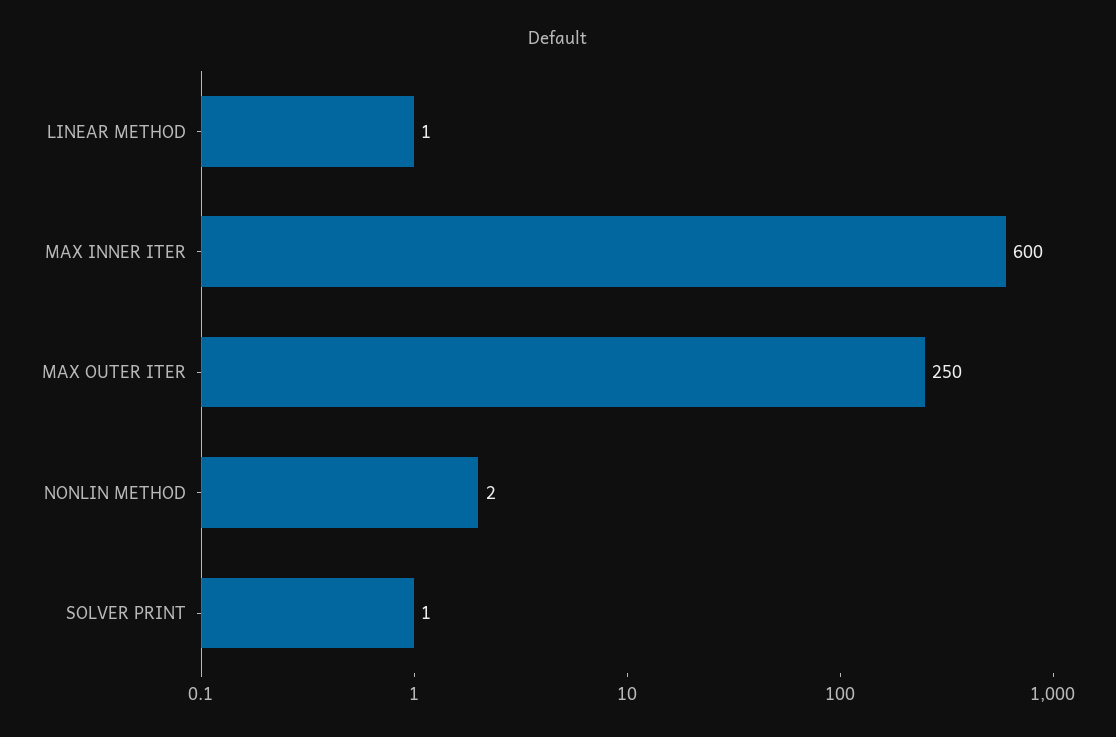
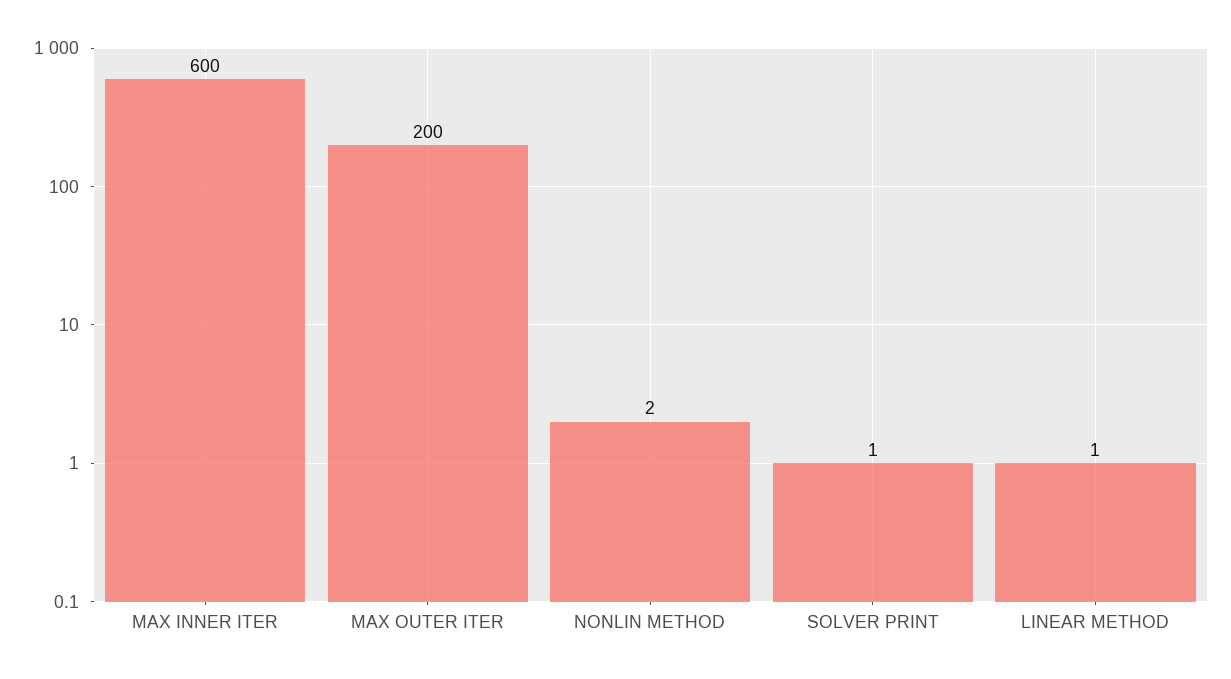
  {
    "LINEAR METHOD": 1,
    "MAX INNER ITER": 600,
-   "MAX OUTER ITER": 250,
+   "MAX OUTER ITER": 200,
    "NONLIN METHOD": 2,
    "SOLVER PRINT": 1
  }

